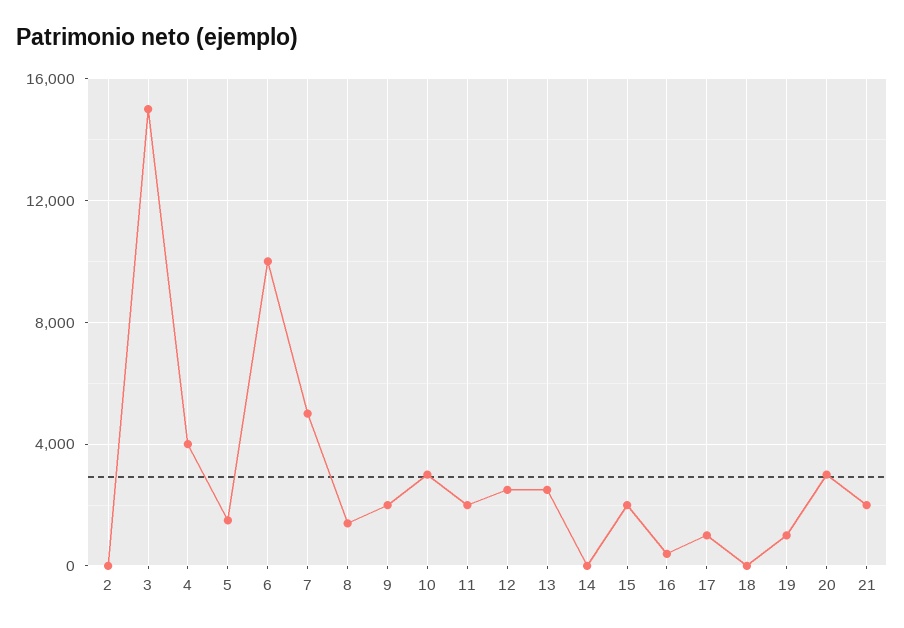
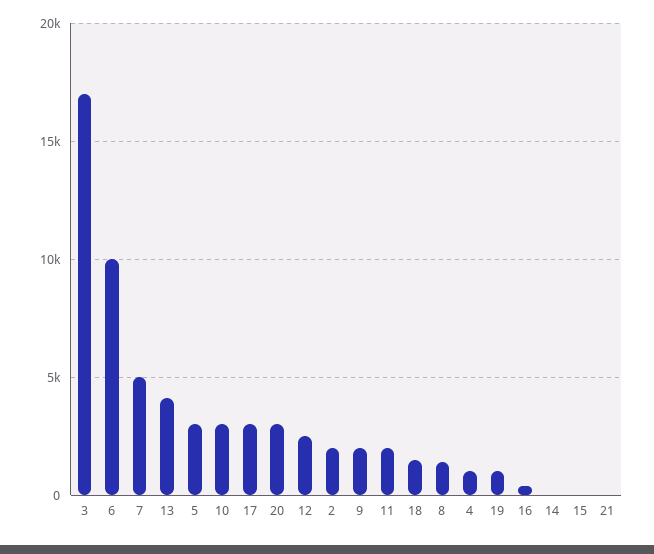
  {
-   "2": 0,
+   "2": 2000,
-   "3": 15000,
+   "3": 17000,
-   "4": 4000,
+   "4": 1000,
-   "5": 1500,
+   "5": 3000,
    "6": 10000,
    "7": 5000,
    "8": 1500,
    "9": 2000,
    "10": 3000,
    "11": 2000,
    "12": 2500,
-   "13": 2500,
+   "13": 4000,
    "14": 0,
-   "15": 2000,
+   "15": 0,
    "16": 500,
-   "17": 1000,
+   "17": 3000,
-   "18": 0,
+   "18": 1500,
    "19": 1000,
    "20": 3000,
-   "21": 2000
+   "21": 0
  }

